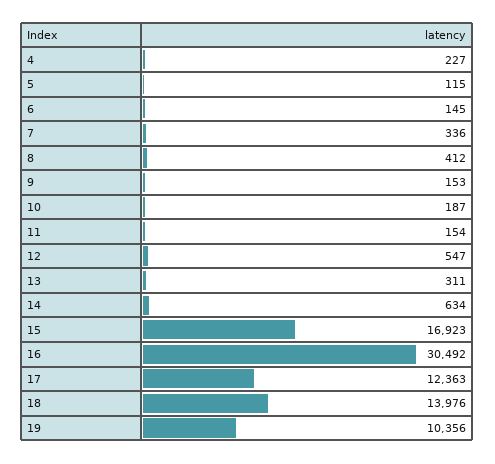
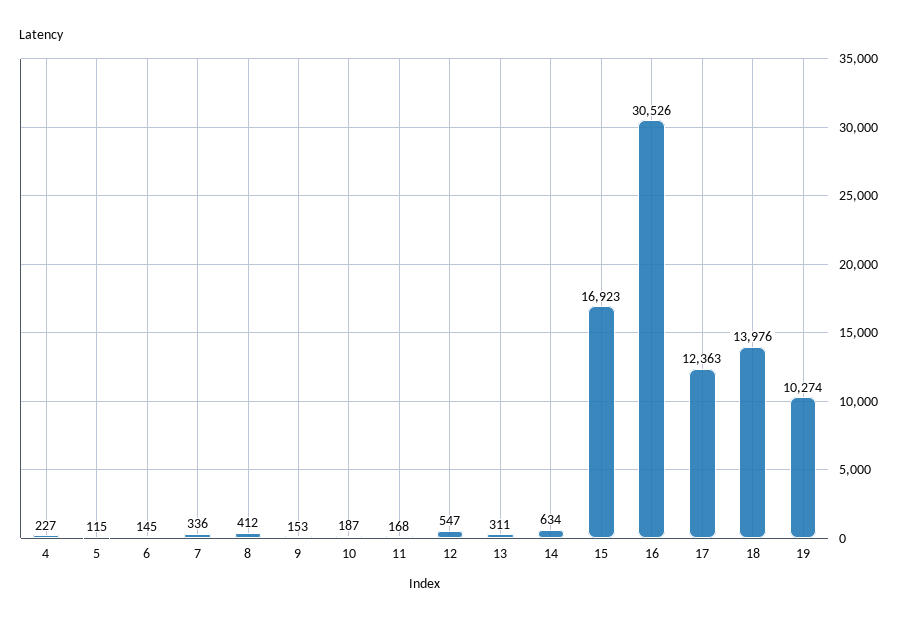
  {
    "4": 227,
    "5": 115,
    "6": 145,
    "7": 336,
    "8": 412,
    "9": 153,
    "10": 187,
-   "11": 154,
+   "11": 168,
    "12": 547,
    "13": 311,
    "14": 634,
    "15": 16923,
-   "16": 30492,
+   "16": 30526,
    "17": 12363,
    "18": 13976,
-   "19": 10356
+   "19": 10274
  }

